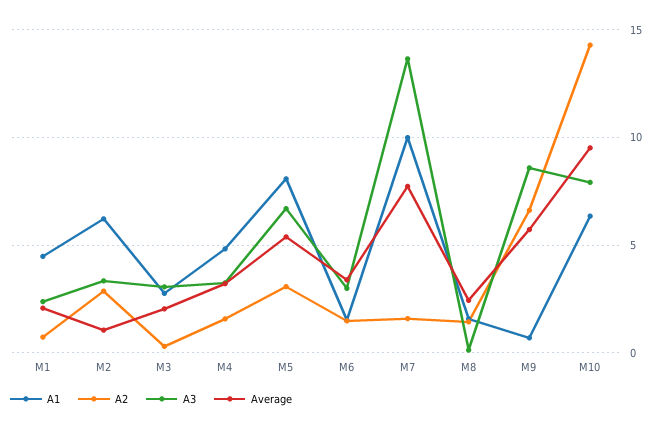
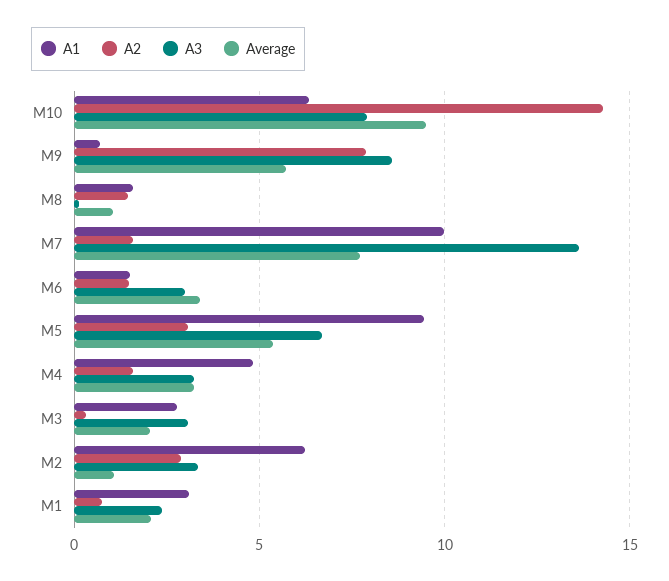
  {
    "A1": {
-     "M1": 4.5,
+     "M1": 3,
      "M2": 6,
      "M3": 3,
      "M4": 5,
-     "M5": 8,
+     "M5": 9.5,
      "M6": 1.5,
      "M7": 10,
      "M8": 1.5,
      "M9": 0.5,
      "M10": 6.5
    },
    "A2": {
      "M1": 0.5,
      "M2": 3,
      "M3": 0.5,
      "M4": 1.5,
      "M5": 3,
      "M6": 1.5,
      "M7": 1.5,
      "M8": 1.5,
-     "M9": 6.5,
+     "M9": 8,
      "M10": 14.5
    },
    "A3": {
      "M1": 2.5,
      "M2": 3.5,
      "M3": 3,
      "M4": 3,
      "M5": 6.5,
      "M6": 3,
      "M7": 13.5,
      "M8": 0,
      "M9": 8.5,
      "M10": 8
    },
    "Average": {
      "M1": 2,
      "M2": 1,
      "M3": 2,
      "M4": 3,
      "M5": 5.5,
      "M6": 3.5,
      "M7": 7.5,
-     "M8": 2.5,
+     "M8": 1,
      "M9": 5.5,
      "M10": 9.5
    }
  }

